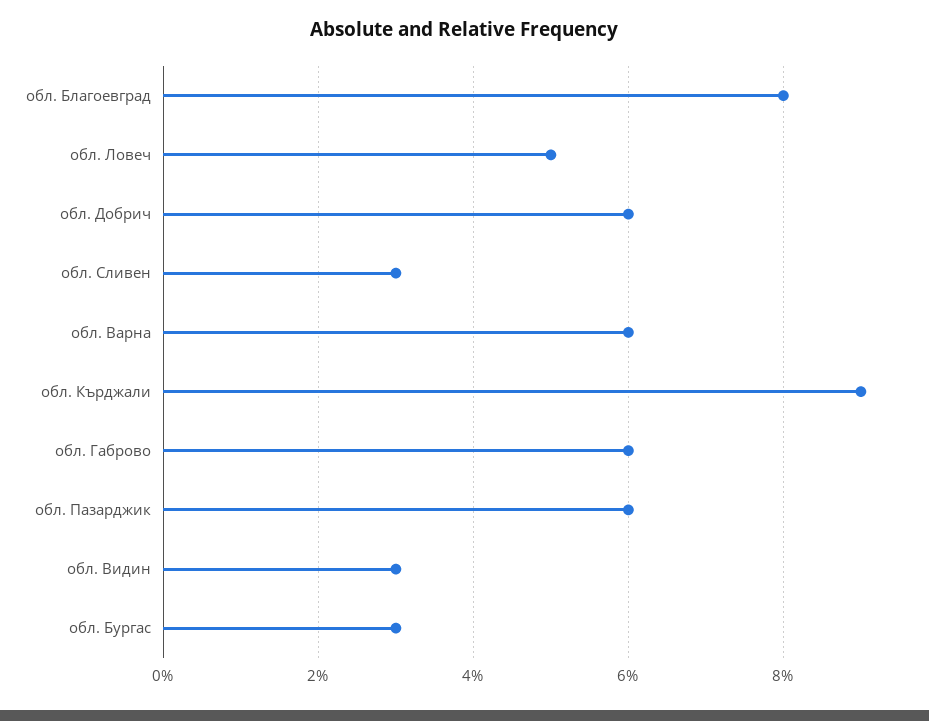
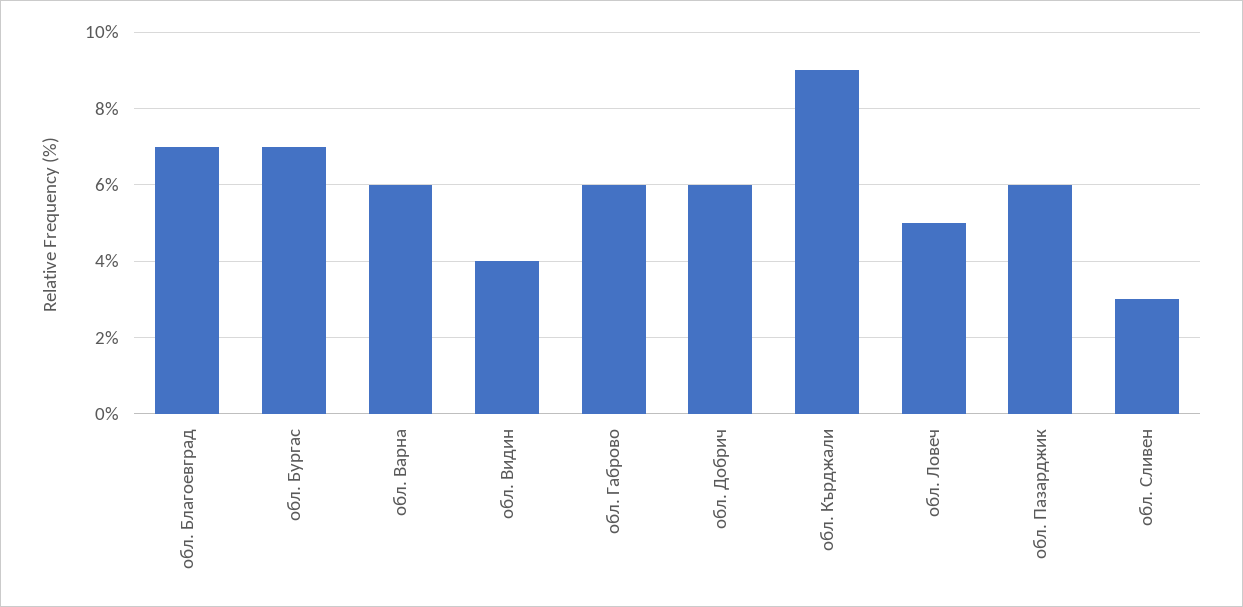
  {
-   "обл. Благоевград": 8,
+   "обл. Благоевград": 7,
    "обл. Ловеч": 5,
    "обл. Добрич": 6,
    "обл. Сливен": 3,
    "обл. Варна": 6,
    "обл. Кърджали": 9,
    "обл. Габрово": 6,
    "обл. Пазарджик": 6,
-   "обл. Видин": 3,
+   "обл. Видин": 4,
-   "обл. Бургас": 3
+   "обл. Бургас": 7
  }

